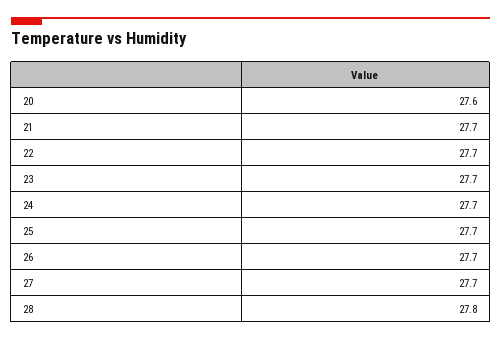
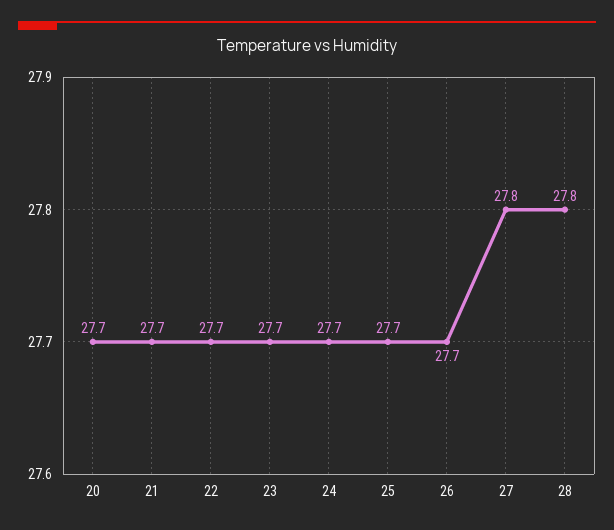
  {
-   "20": 27.6,
+   "20": 27.7,
    "21": 27.7,
    "22": 27.7,
    "23": 27.7,
    "24": 27.7,
    "25": 27.7,
    "26": 27.7,
-   "27": 27.7,
+   "27": 27.8,
    "28": 27.8
  }

